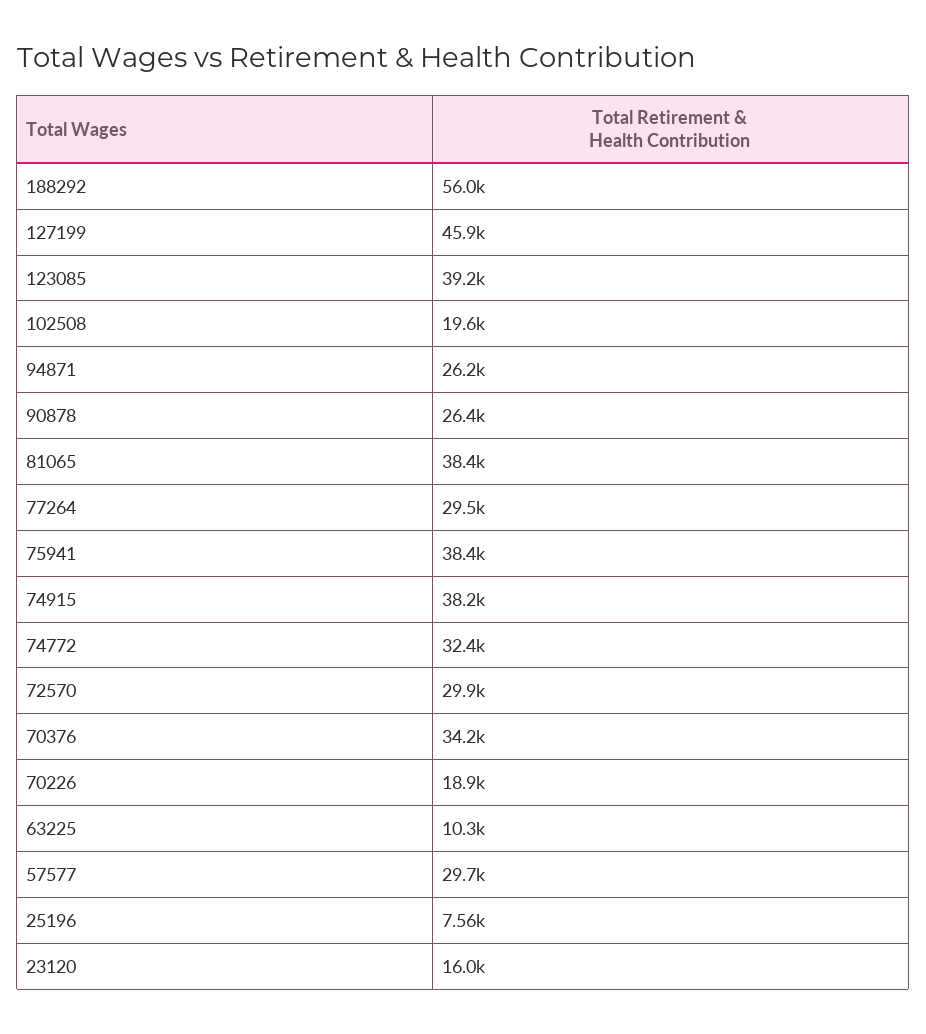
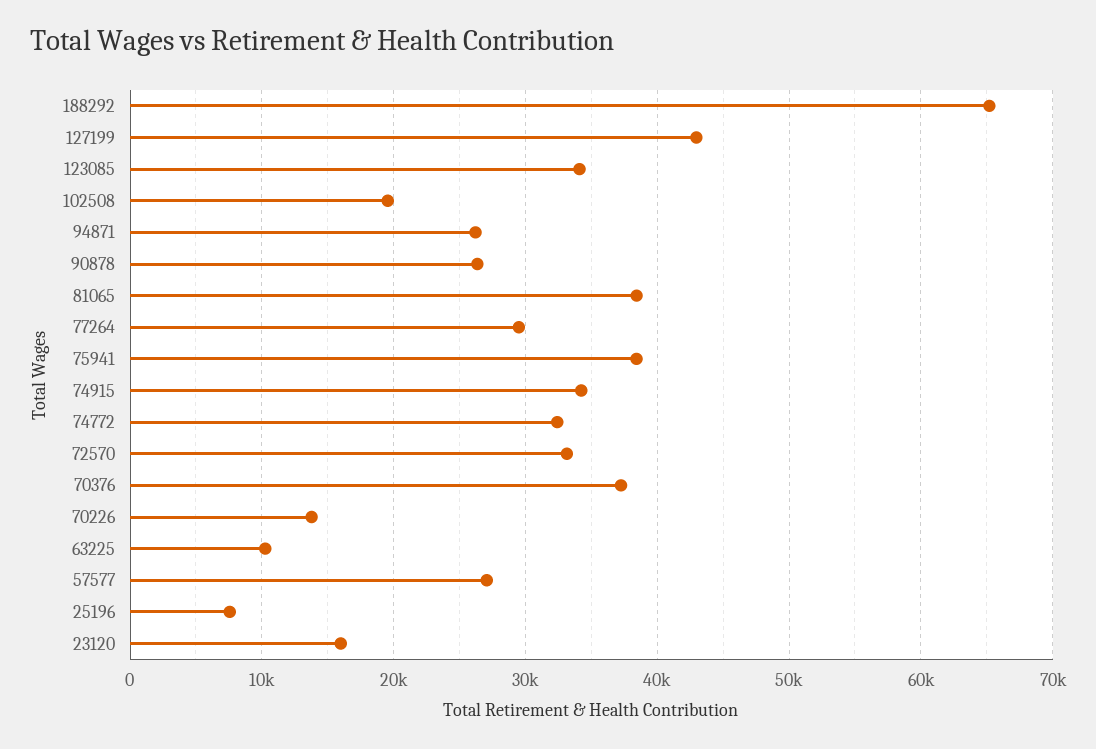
  {
-   "188292": 56000,
+   "188292": 65000,
-   "127199": 45900,
+   "127199": 43000,
-   "123085": 39200,
+   "123085": 34000,
    "102508": 19600,
    "94871": 26200,
    "90878": 26400,
    "81065": 38400,
    "77264": 29500,
    "75941": 38400,
-   "74915": 38200,
+   "74915": 34000,
    "74772": 32400,
-   "72570": 29900,
+   "72570": 33000,
-   "70376": 34200,
+   "70376": 37000,
-   "70226": 18900,
+   "70226": 14000,
    "63225": 10300,
-   "57577": 29700,
+   "57577": 27000,
    "25196": 7560,
    "23120": 16000
  }

